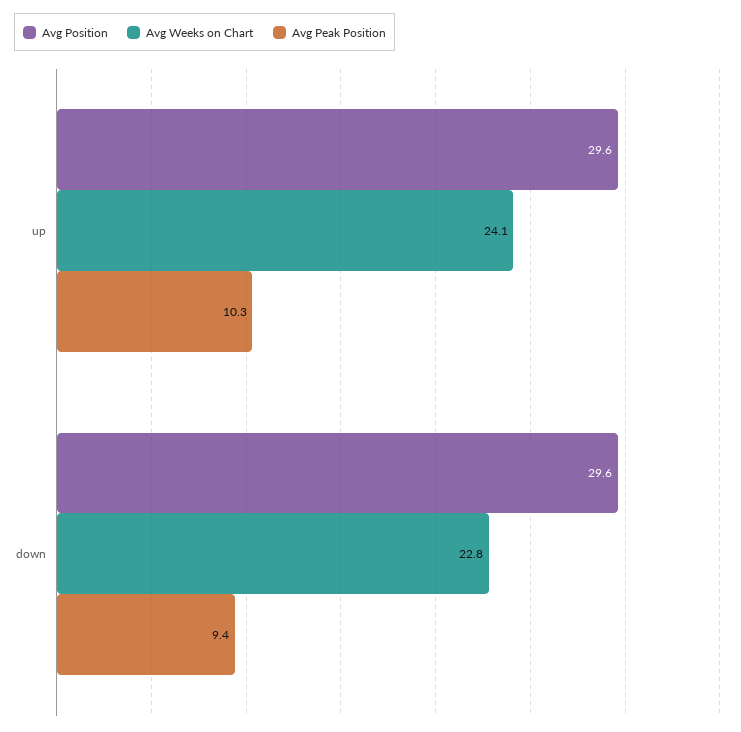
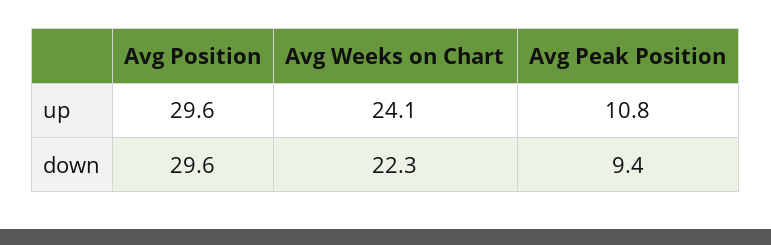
  {
    "Avg Position": {
      "up": 29.6,
      "down": 29.6
    },
    "Avg Weeks on Chart": {
      "up": 24.1,
-     "down": 22.8
+     "down": 22.3
    },
    "Avg Peak Position": {
-     "up": 10.3,
+     "up": 10.8,
      "down": 9.4
    }
  }

